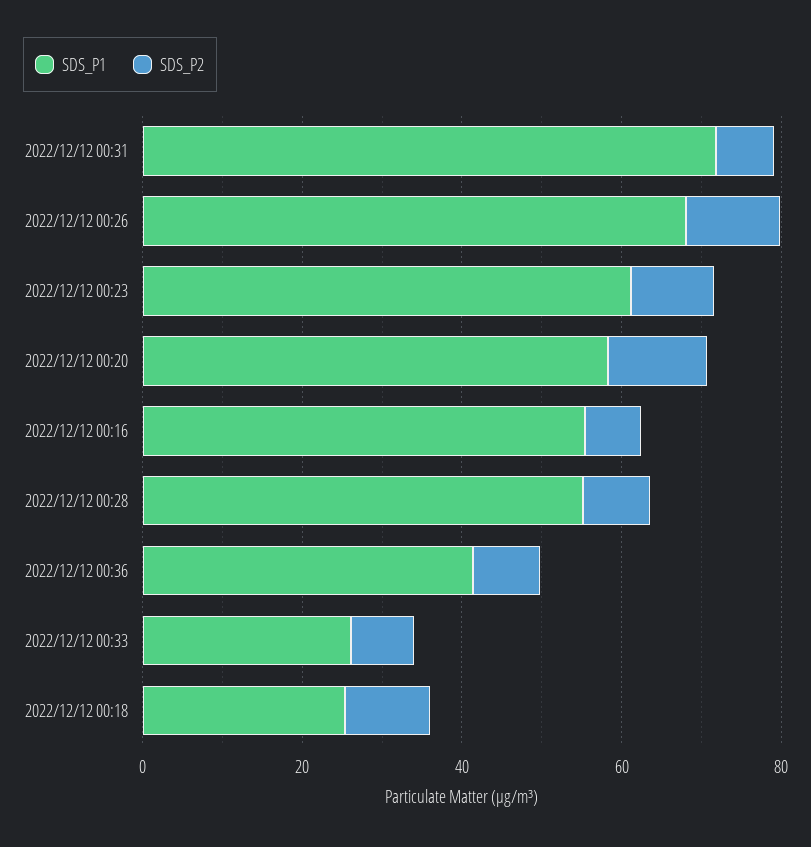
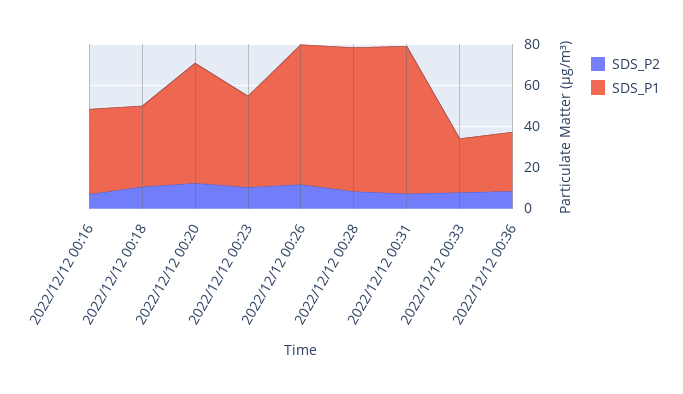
  {
    "SDS_P1": {
      "2022/12/12 00:31": 70,
      "2022/12/12 00:26": 70,
-     "2022/12/12 00:23": 60,
+     "2022/12/12 00:23": 45,
      "2022/12/12 00:20": 60,
-     "2022/12/12 00:16": 55,
+     "2022/12/12 00:16": 40,
-     "2022/12/12 00:28": 55,
+     "2022/12/12 00:28": 70,
-     "2022/12/12 00:36": 40,
+     "2022/12/12 00:36": 30,
      "2022/12/12 00:33": 25,
-     "2022/12/12 00:18": 25
+     "2022/12/12 00:18": 40
    },
    "SDS_P2": {
      "2022/12/12 00:31": 5,
      "2022/12/12 00:26": 10,
      "2022/12/12 00:23": 10,
      "2022/12/12 00:20": 10,
      "2022/12/12 00:16": 5,
      "2022/12/12 00:28": 10,
      "2022/12/12 00:36": 10,
      "2022/12/12 00:33": 10,
      "2022/12/12 00:18": 10
    }
  }

